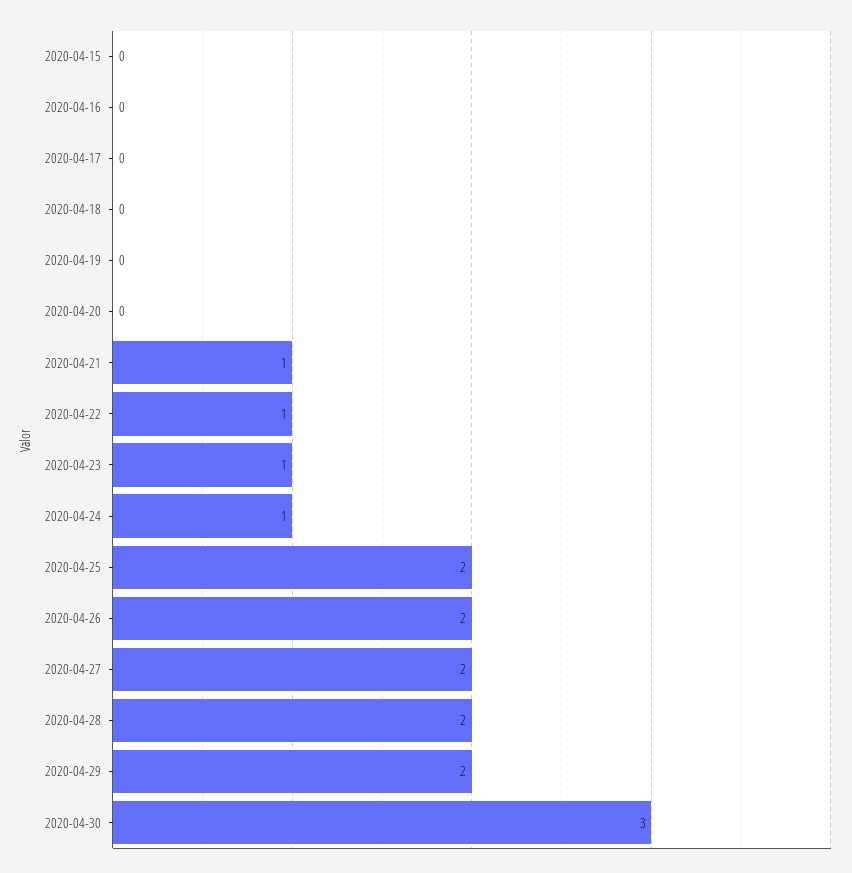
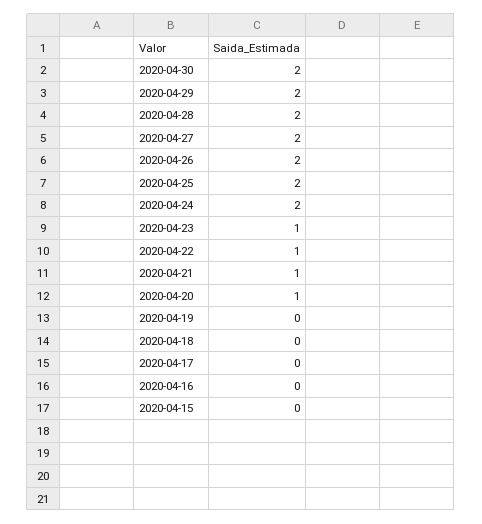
  {
    "2020-04-15": 0,
    "2020-04-16": 0,
    "2020-04-17": 0,
    "2020-04-18": 0,
    "2020-04-19": 0,
-   "2020-04-20": 0,
+   "2020-04-20": 1,
    "2020-04-21": 1,
    "2020-04-22": 1,
    "2020-04-23": 1,
-   "2020-04-24": 1,
+   "2020-04-24": 2,
    "2020-04-25": 2,
    "2020-04-26": 2,
    "2020-04-27": 2,
    "2020-04-28": 2,
    "2020-04-29": 2,
-   "2020-04-30": 3
+   "2020-04-30": 2
  }

